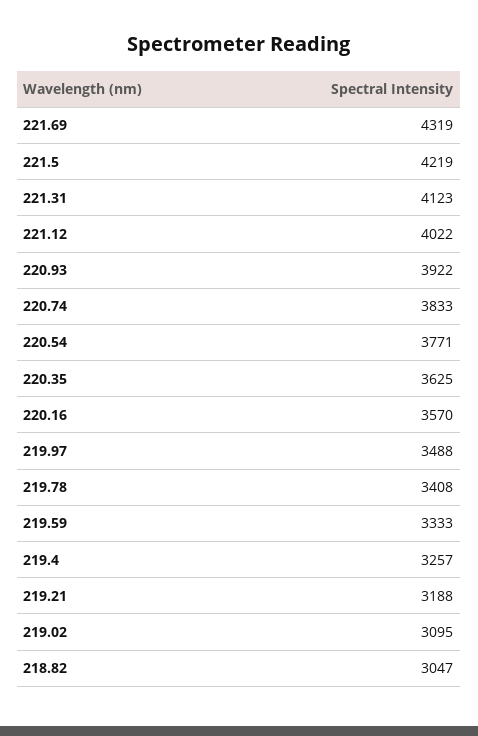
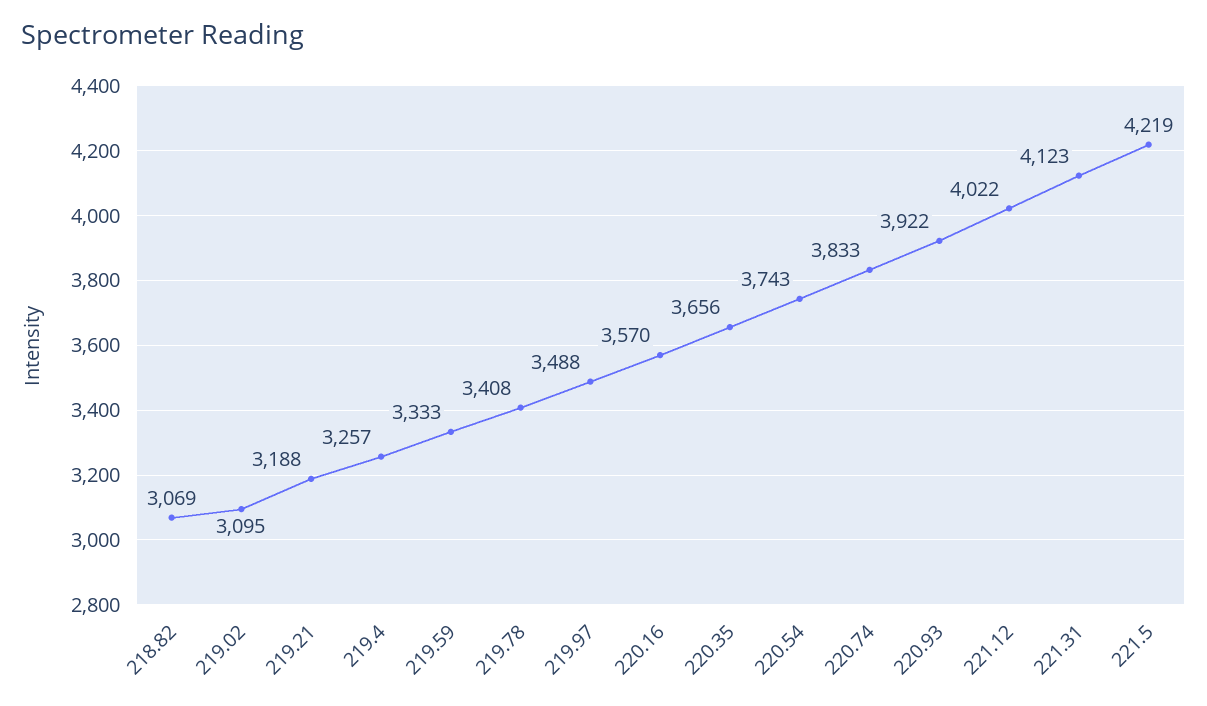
  {
-   "221.69": 4319,
    "221.5": 4219,
    "221.31": 4123,
    "221.12": 4022,
    "220.93": 3922,
    "220.74": 3833,
-   "220.54": 3771,
+   "220.54": 3743,
-   "220.35": 3625,
+   "220.35": 3656,
    "220.16": 3570,
    "219.97": 3488,
    "219.78": 3408,
    "219.59": 3333,
    "219.4": 3257,
    "219.21": 3188,
    "219.02": 3095,
-   "218.82": 3047
+   "218.82": 3069
  }

